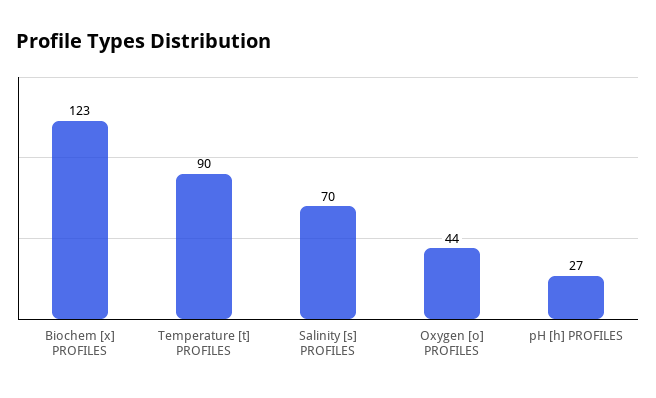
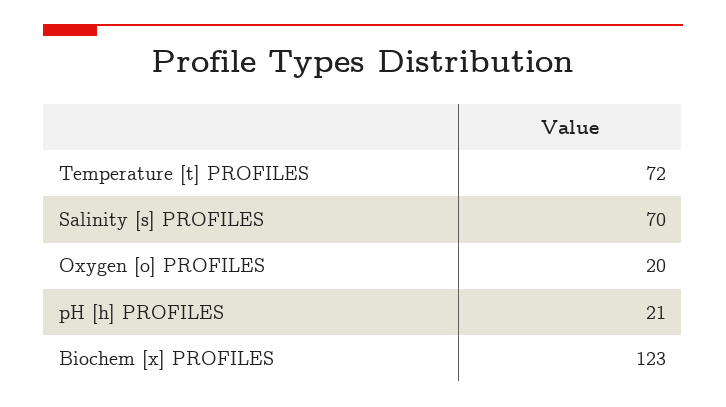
  {
    "Biochem [x] PROFILES": 123,
-   "Temperature [t] PROFILES": 90,
+   "Temperature [t] PROFILES": 72,
    "Salinity [s] PROFILES": 70,
-   "Oxygen [o] PROFILES": 44,
+   "Oxygen [o] PROFILES": 20,
-   "pH [h] PROFILES": 27
+   "pH [h] PROFILES": 21
  }

